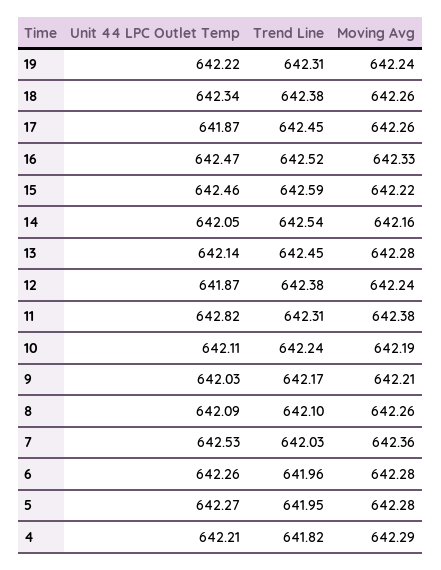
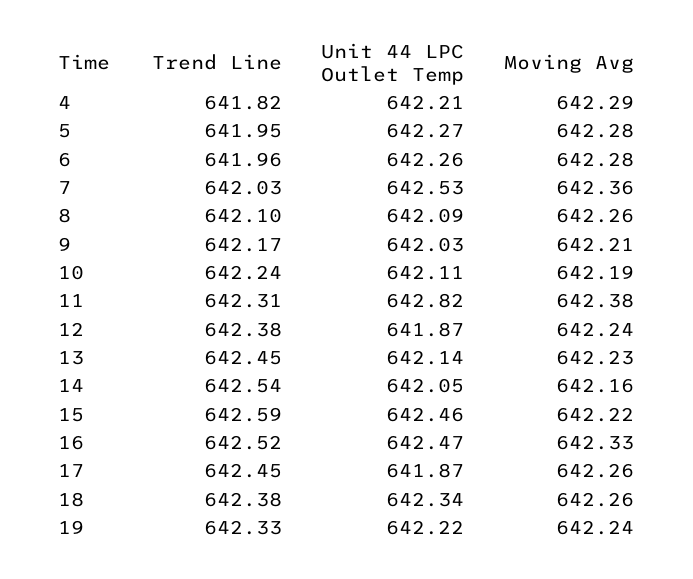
  {
    "Unit 44 LPC Outlet Temp": {
      "19": 642.22,
      "18": 642.34,
      "17": 641.87,
      "16": 642.47,
      "15": 642.46,
      "14": 642.05,
      "13": 642.14,
      "12": 641.87,
      "11": 642.82,
      "10": 642.11,
      "9": 642.03,
      "8": 642.09,
      "7": 642.53,
      "6": 642.26,
      "5": 642.27,
      "4": 642.21
    },
    "Trend Line": {
-     "19": 642.31,
+     "19": 642.33,
      "18": 642.38,
      "17": 642.45,
      "16": 642.52,
      "15": 642.59,
      "14": 642.54,
      "13": 642.45,
      "12": 642.38,
      "11": 642.31,
      "10": 642.24,
      "9": 642.17,
      "8": 642.1,
      "7": 642.03,
      "6": 641.96,
      "5": 641.95,
      "4": 641.82
    },
    "Moving Avg": {
      "19": 642.24,
      "18": 642.26,
      "17": 642.26,
      "16": 642.33,
      "15": 642.22,
      "14": 642.16,
-     "13": 642.28,
+     "13": 642.23,
      "12": 642.24,
      "11": 642.38,
      "10": 642.19,
      "9": 642.21,
      "8": 642.26,
      "7": 642.36,
      "6": 642.28,
      "5": 642.28,
      "4": 642.29
    }
  }

